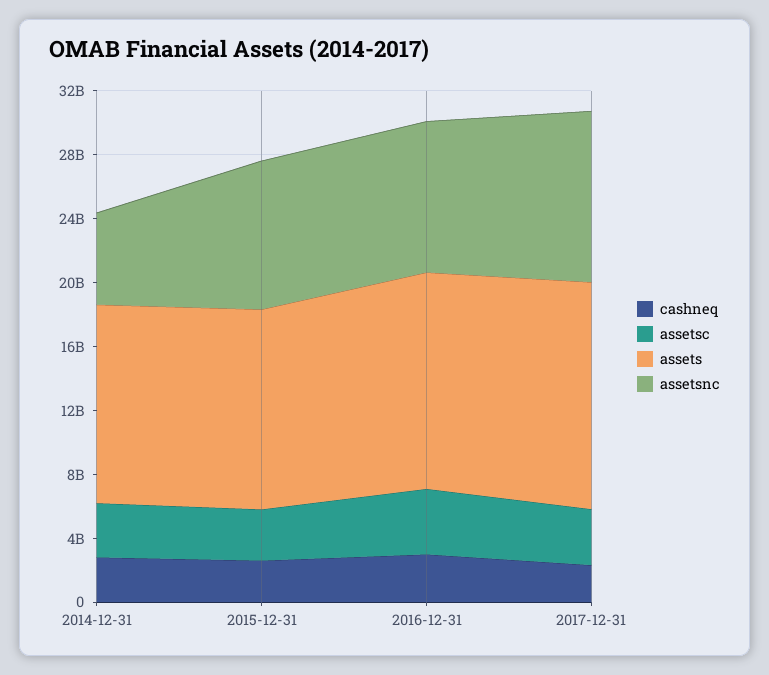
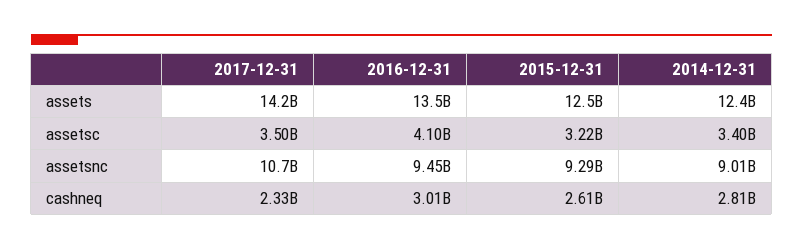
  {
    "cashneq": {
      "2014-12-31": 2810000000,
      "2015-12-31": 2610000000,
      "2016-12-31": 3010000000,
      "2017-12-31": 2330000000
    },
    "assetsc": {
      "2014-12-31": 3400000000,
      "2015-12-31": 3220000000,
      "2016-12-31": 4100000000,
      "2017-12-31": 3500000000
    },
    "assets": {
      "2014-12-31": 12400000000,
      "2015-12-31": 12500000000,
      "2016-12-31": 13500000000,
      "2017-12-31": 14200000000
    },
    "assetsnc": {
-     "2014-12-31": 6000000000,
+     "2014-12-31": 9010000000,
      "2015-12-31": 9290000000,
      "2016-12-31": 9450000000,
      "2017-12-31": 10700000000
    }
  }

